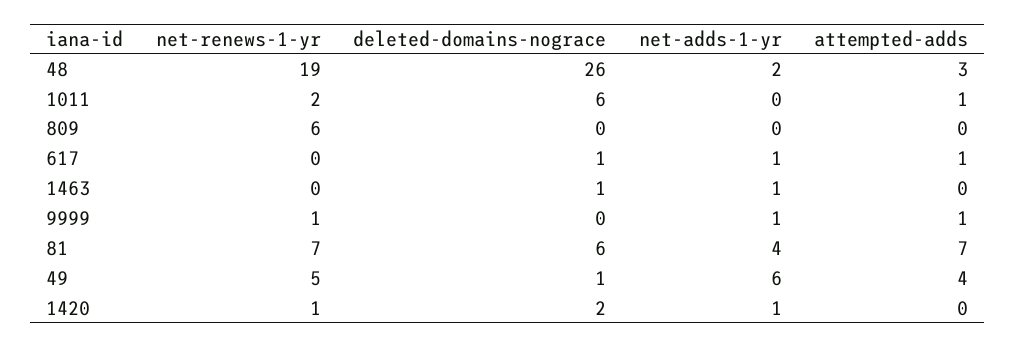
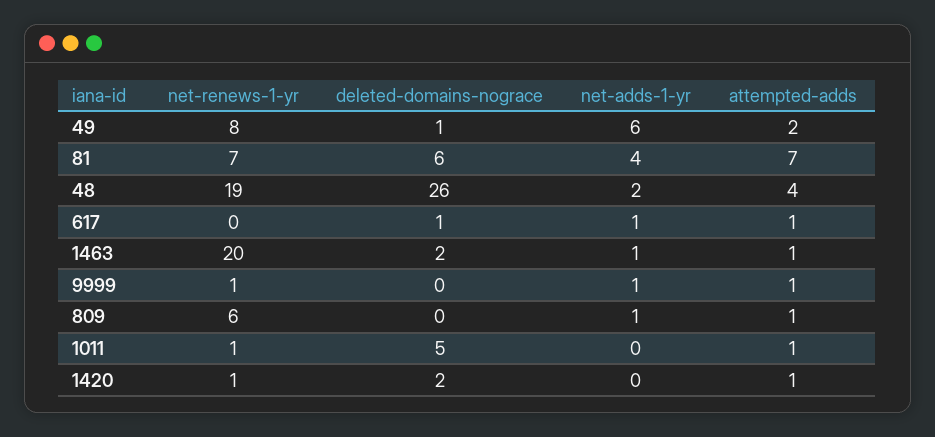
  {
    "net-renews-1-yr": {
      "48": 19,
-     "1011": 2,
+     "1011": 1,
      "809": 6,
      "617": 0,
-     "1463": 0,
+     "1463": 20,
      "9999": 1,
      "81": 7,
-     "49": 5,
+     "49": 8,
      "1420": 1
    },
    "deleted-domains-nograce": {
      "48": 26,
-     "1011": 6,
+     "1011": 5,
      "809": 0,
      "617": 1,
-     "1463": 1,
+     "1463": 2,
      "9999": 0,
      "81": 6,
      "49": 1,
      "1420": 2
    },
    "net-adds-1-yr": {
      "48": 2,
      "1011": 0,
-     "809": 0,
+     "809": 1,
      "617": 1,
      "1463": 1,
      "9999": 1,
      "81": 4,
      "49": 6,
-     "1420": 1
+     "1420": 0
    },
    "attempted-adds": {
-     "48": 3,
+     "48": 4,
      "1011": 1,
-     "809": 0,
+     "809": 1,
      "617": 1,
-     "1463": 0,
+     "1463": 1,
      "9999": 1,
      "81": 7,
-     "49": 4,
+     "49": 2,
-     "1420": 0
+     "1420": 1
    }
  }

